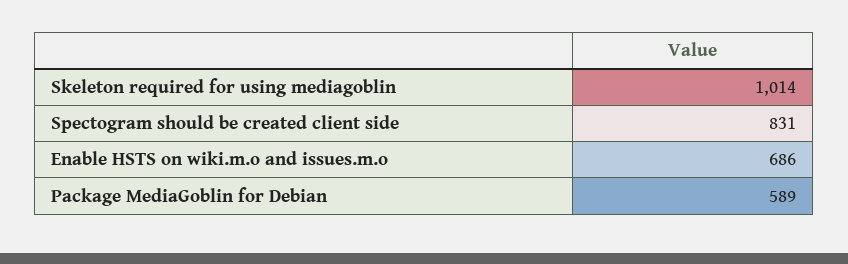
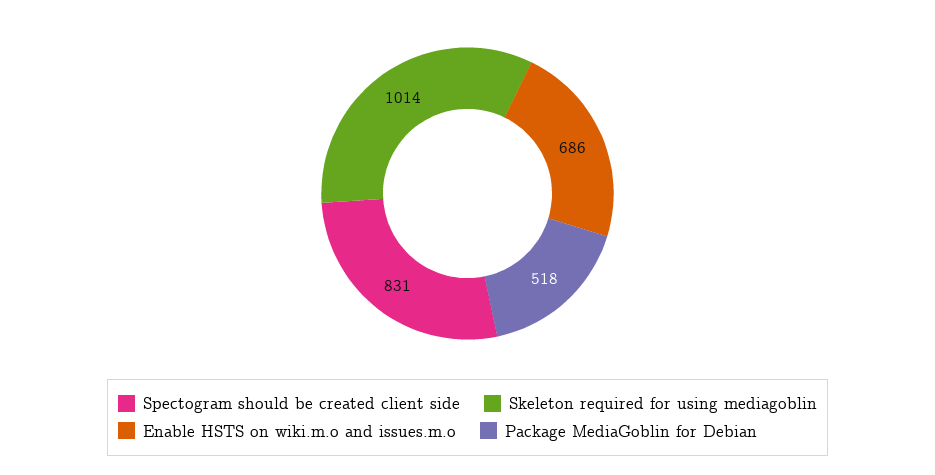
  {
    "Skeleton required for using mediagoblin": 1014,
    "Spectogram should be created client side": 831,
    "Enable HSTS on wiki.m.o and issues.m.o": 686,
-   "Package MediaGoblin for Debian": 589
+   "Package MediaGoblin for Debian": 518
  }

